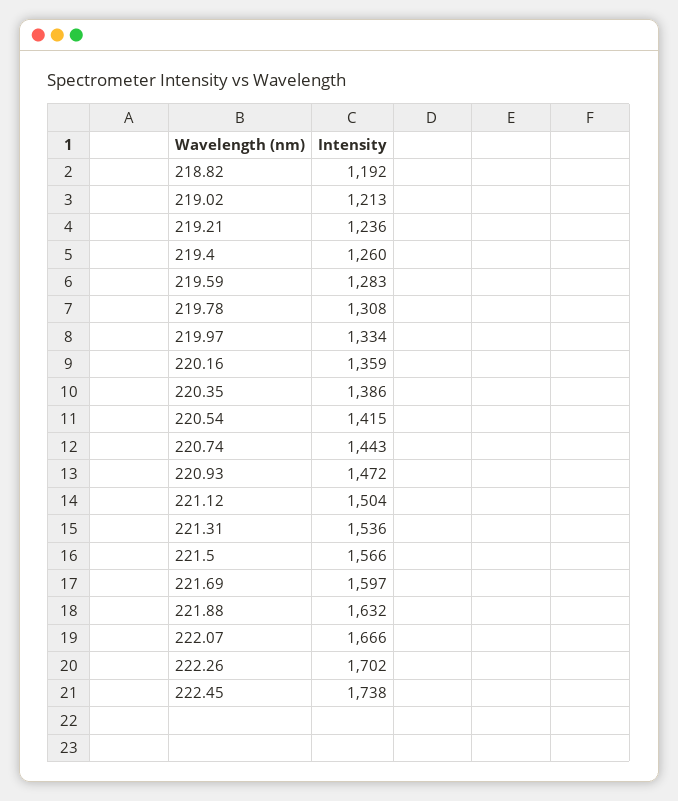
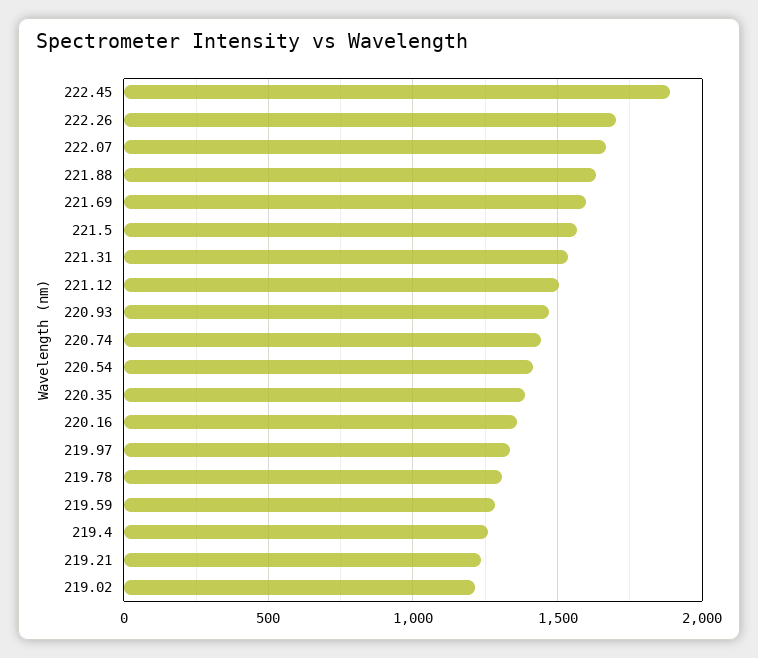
  {
-   "218.82": 1192,
    "219.02": 1213,
    "219.21": 1236,
    "219.4": 1260,
    "219.59": 1283,
    "219.78": 1308,
    "219.97": 1334,
    "220.16": 1359,
    "220.35": 1386,
    "220.54": 1415,
    "220.74": 1443,
    "220.93": 1472,
    "221.12": 1504,
    "221.31": 1536,
    "221.5": 1566,
    "221.69": 1597,
    "221.88": 1632,
    "222.07": 1666,
    "222.26": 1702,
-   "222.45": 1738
+   "222.45": 1900
  }

